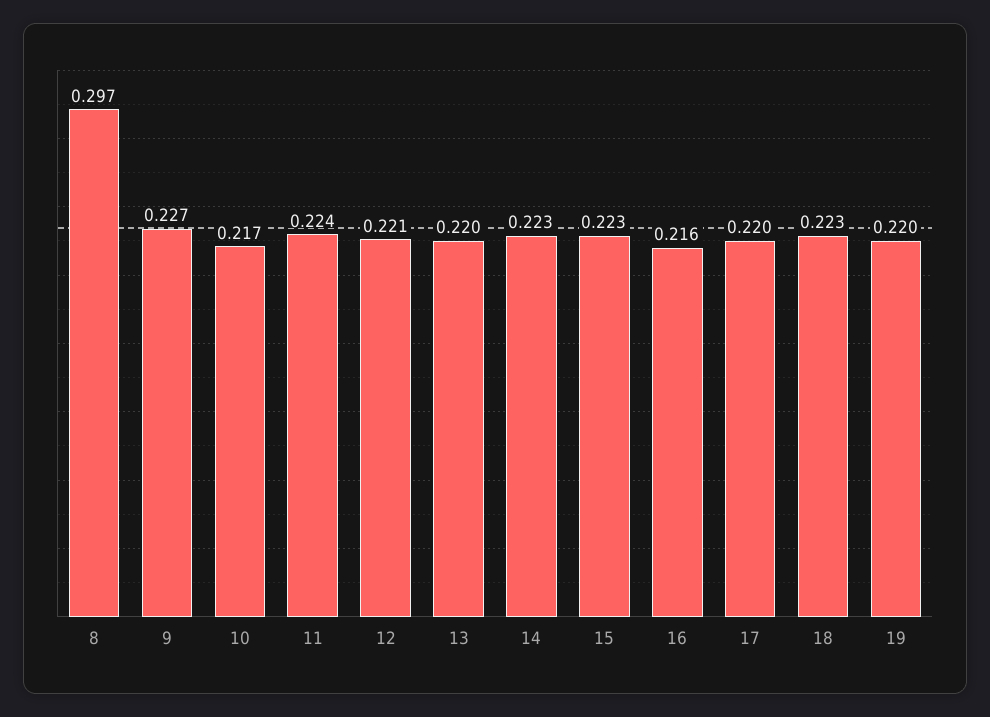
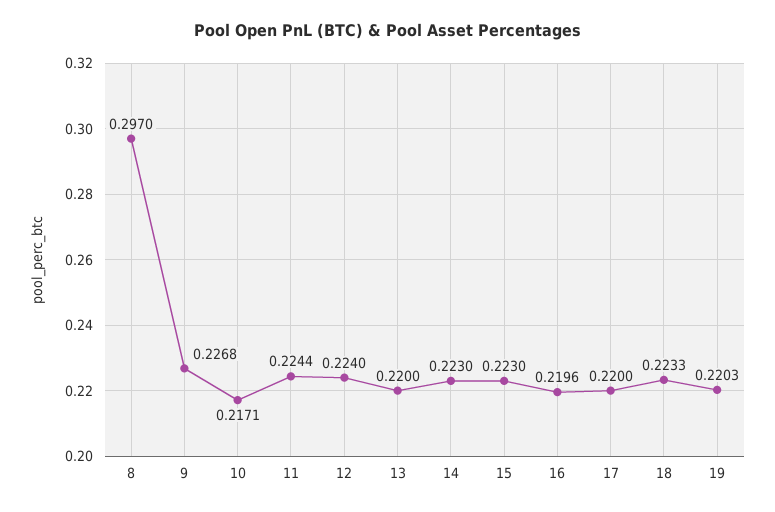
  {
    "8": 0.297,
    "9": 0.2268,
    "10": 0.2171,
    "11": 0.2244,
-   "12": 0.221,
+   "12": 0.224,
    "13": 0.22,
    "14": 0.223,
    "15": 0.223,
-   "16": 0.216,
+   "16": 0.2196,
    "17": 0.22,
    "18": 0.2233,
    "19": 0.2203
  }

